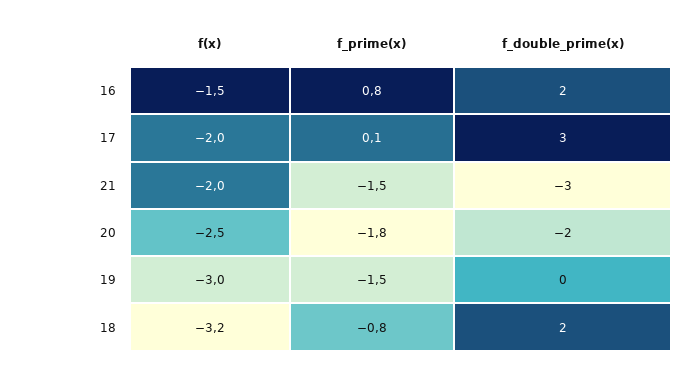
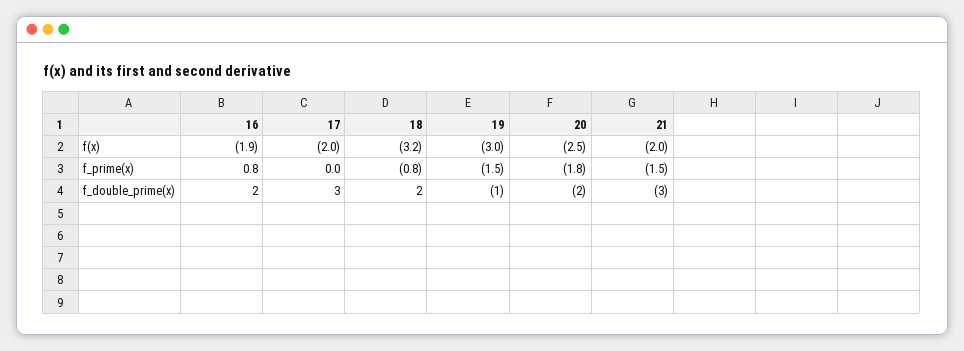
  {
    "f(x)": {
-     "16": -1.5,
+     "16": -1.9,
      "17": -2,
      "21": -2,
      "20": -2.5,
      "19": -3,
      "18": -3.2
    },
    "f_prime(x)": {
      "16": 0.8,
-     "17": 0.1,
+     "17": 0,
      "21": -1.5,
      "20": -1.8,
      "19": -1.5,
      "18": -0.8
    },
    "f_double_prime(x)": {
      "16": 2,
      "17": 3,
      "21": -3,
      "20": -2,
-     "19": 0,
+     "19": -1,
      "18": 2
    }
  }

